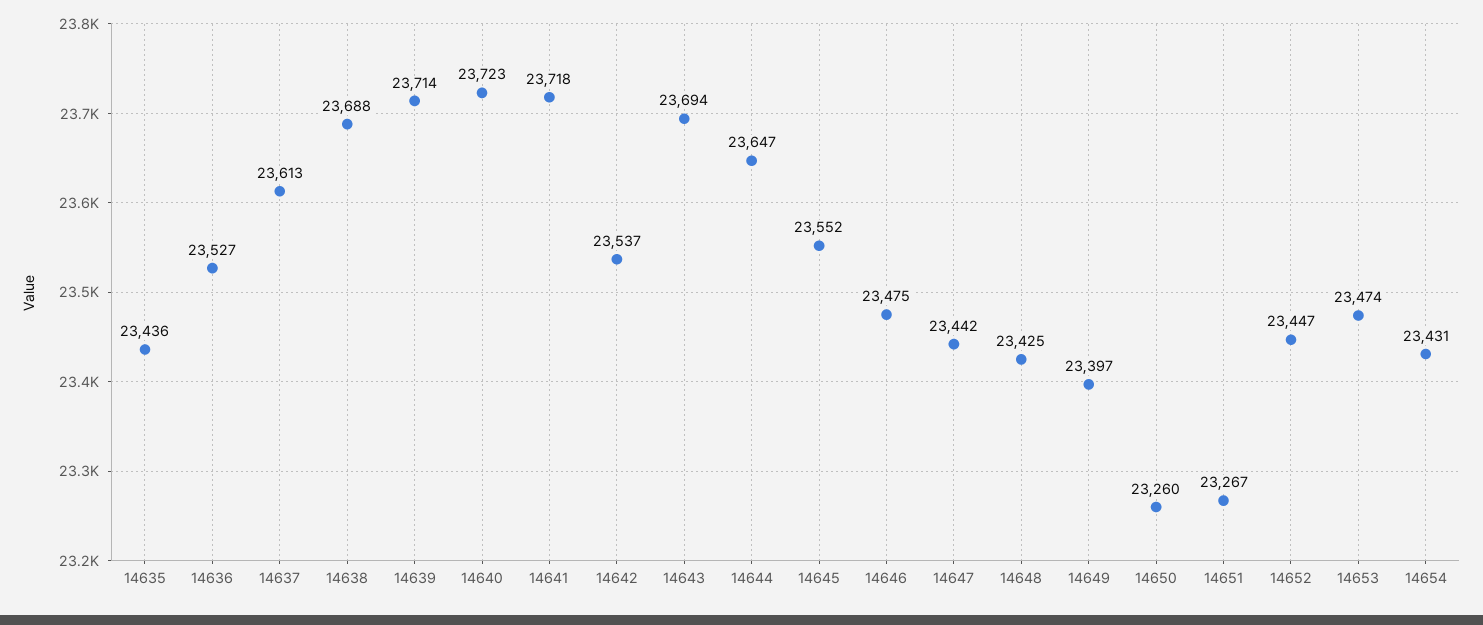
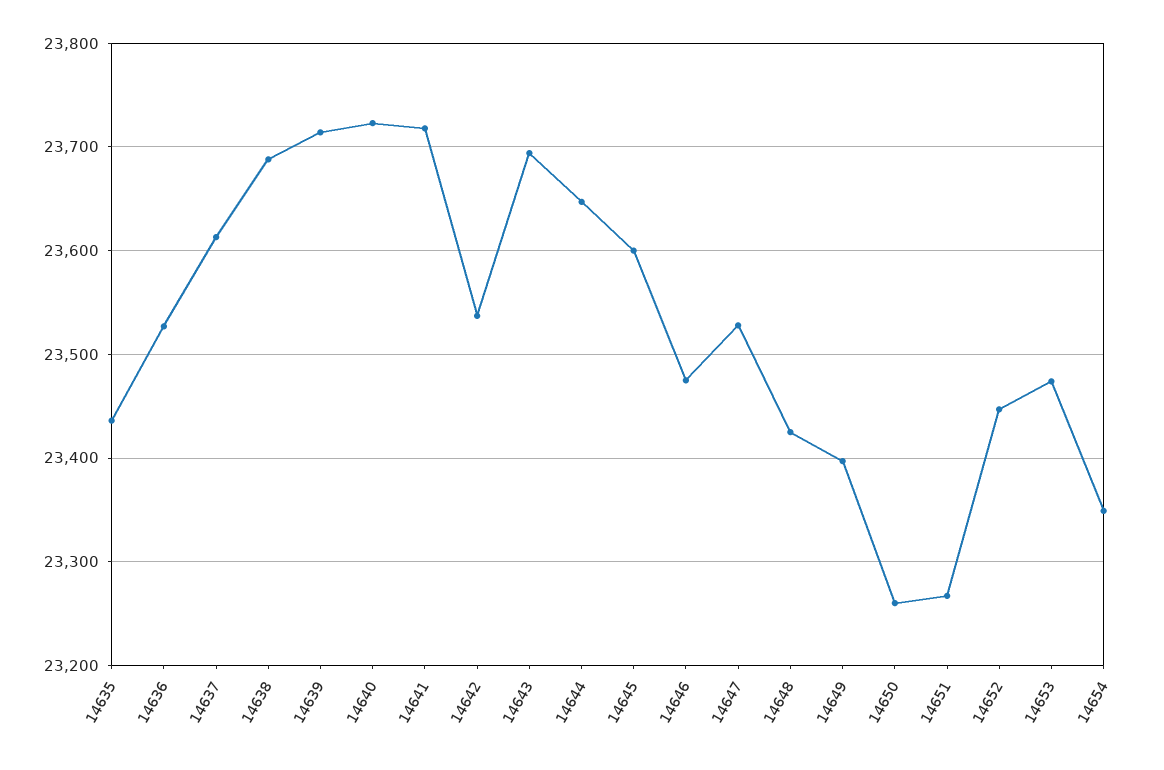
  {
    "14635": 23436,
    "14636": 23527,
    "14637": 23613,
    "14638": 23688,
    "14639": 23714,
    "14640": 23723,
    "14641": 23718,
    "14642": 23537,
    "14643": 23694,
    "14644": 23647,
-   "14645": 23552,
+   "14645": 23600,
    "14646": 23475,
-   "14647": 23442,
+   "14647": 23530,
    "14648": 23425,
    "14649": 23397,
    "14650": 23260,
    "14651": 23267,
    "14652": 23447,
    "14653": 23474,
-   "14654": 23431
+   "14654": 23350
  }

